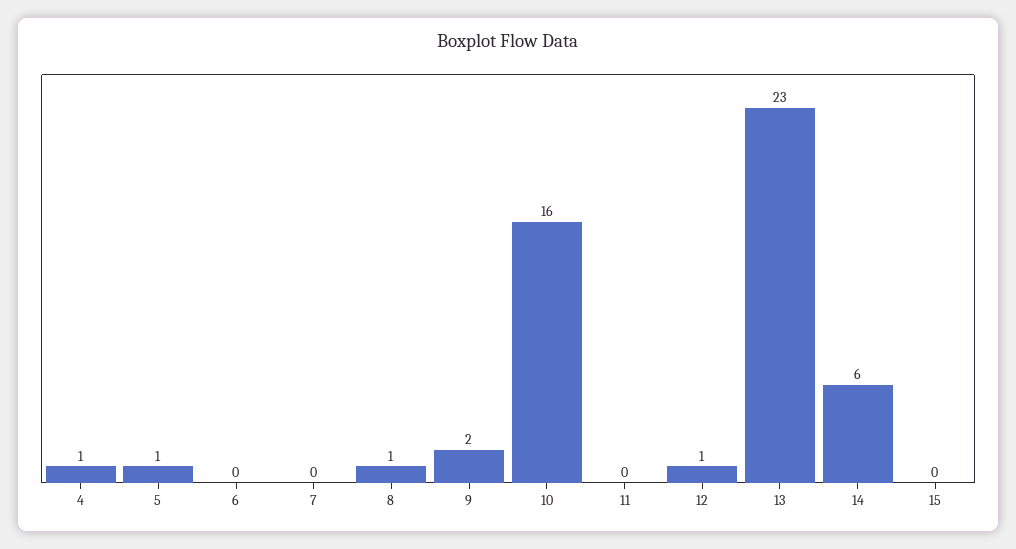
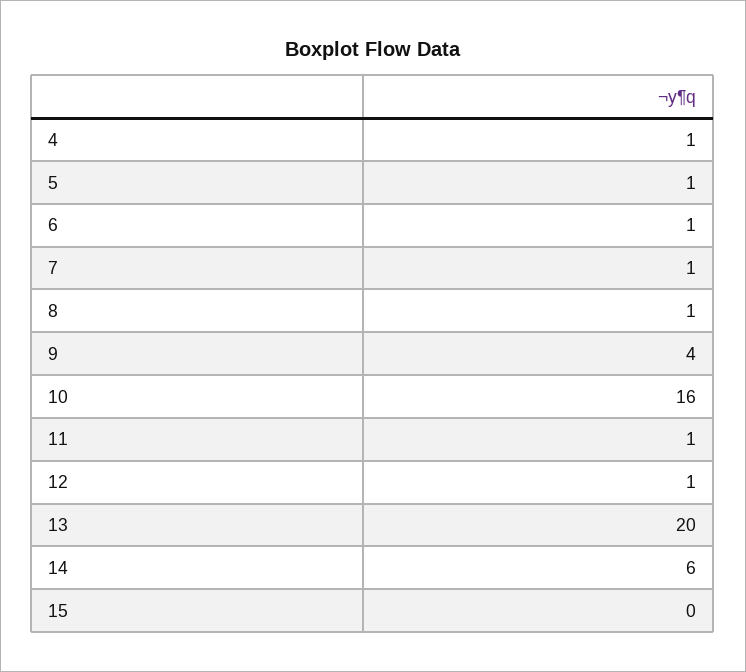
  {
    "4": 1,
    "5": 1,
-   "6": 0,
+   "6": 1,
-   "7": 0,
+   "7": 1,
    "8": 1,
-   "9": 2,
+   "9": 4,
    "10": 16,
-   "11": 0,
+   "11": 1,
    "12": 1,
-   "13": 23,
+   "13": 20,
    "14": 6,
    "15": 0
  }

